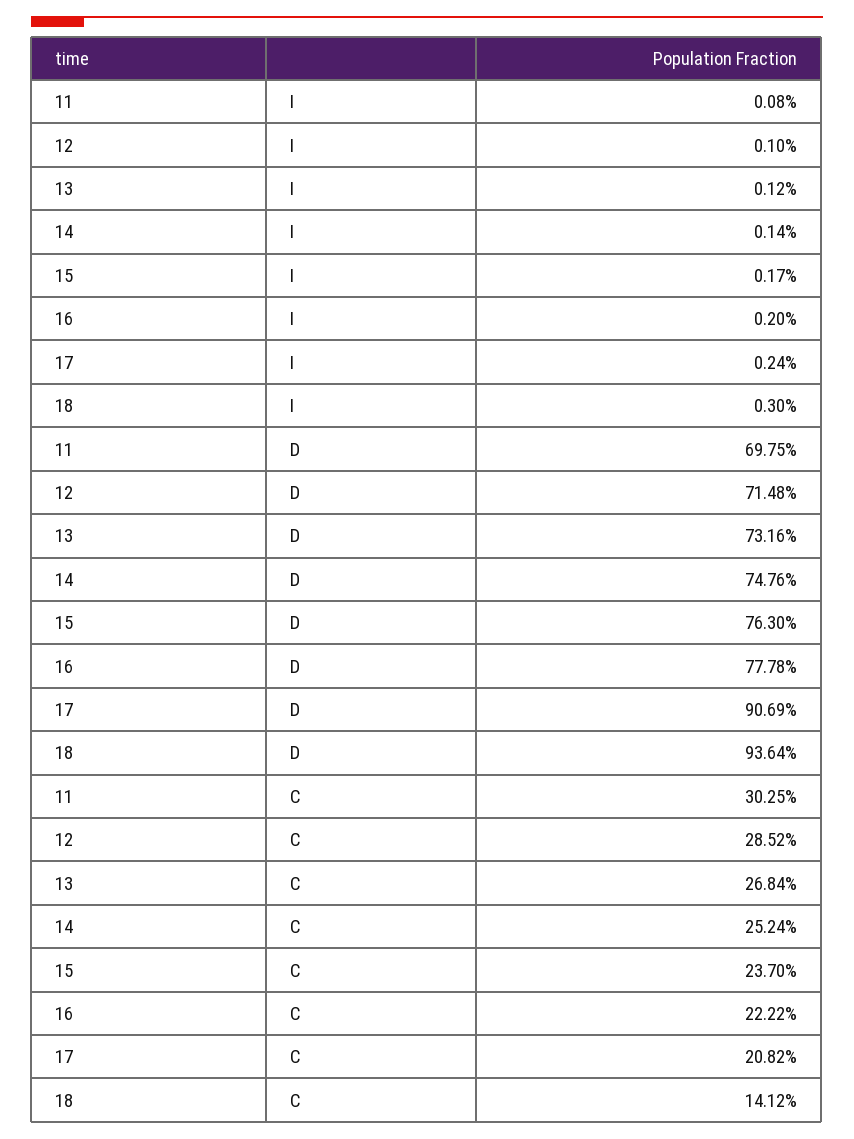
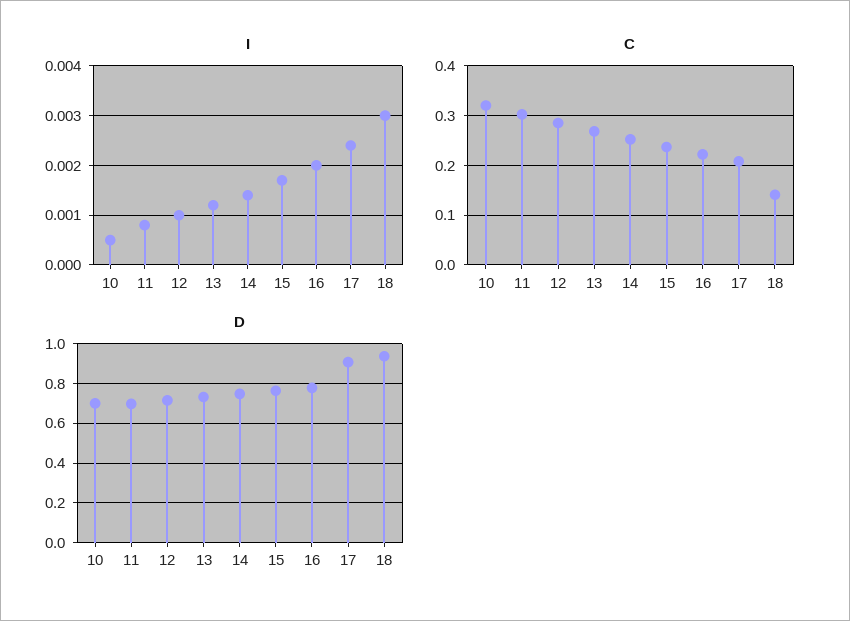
  {
    "I": {
      "11": 0.0008,
      "12": 0.001,
      "13": 0.0012,
      "14": 0.0014,
      "15": 0.0017,
      "16": 0.002,
      "17": 0.0024,
-     "18": 0.003
+     "18": 0.003,
+     "10": 0.0005
    },
    "D": {
      "11": 0.6975,
      "12": 0.7148,
      "13": 0.7316,
      "14": 0.7476,
      "15": 0.763,
      "16": 0.7778,
      "17": 0.9069,
-     "18": 0.9364
+     "18": 0.9364,
+     "10": 0.7
    },
    "C": {
      "11": 0.3025,
      "12": 0.2852,
      "13": 0.2684,
      "14": 0.2524,
      "15": 0.237,
      "16": 0.2222,
      "17": 0.2082,
-     "18": 0.1412
+     "18": 0.1412,
+     "10": 0.32
    }
  }

